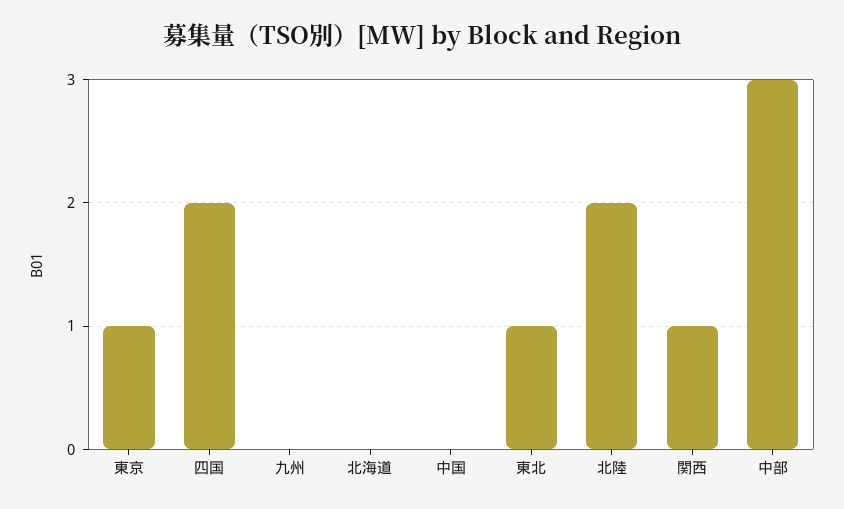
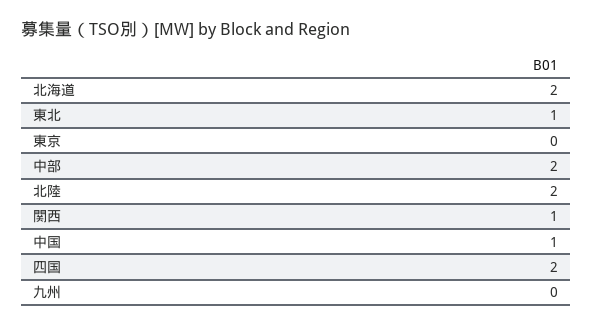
  {
-   "東京": 1,
+   "東京": 0,
    "四国": 2,
    "九州": 0,
-   "北海道": 0,
+   "北海道": 2,
-   "中国": 0,
+   "中国": 1,
    "東北": 1,
    "北陸": 2,
    "関西": 1,
-   "中部": 3
+   "中部": 2
  }

